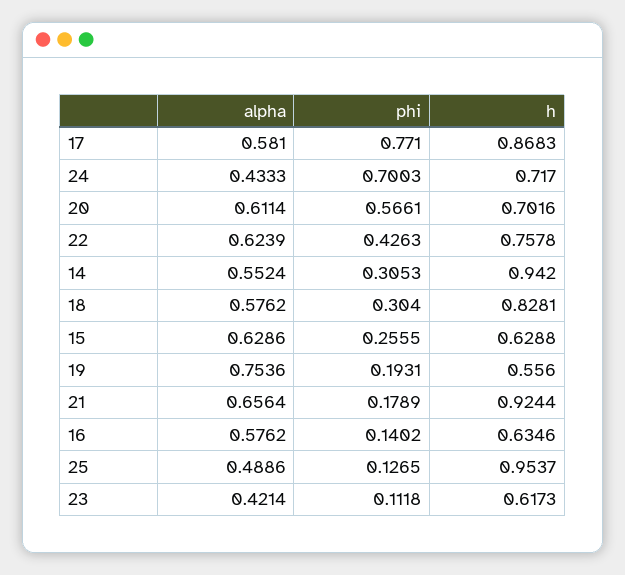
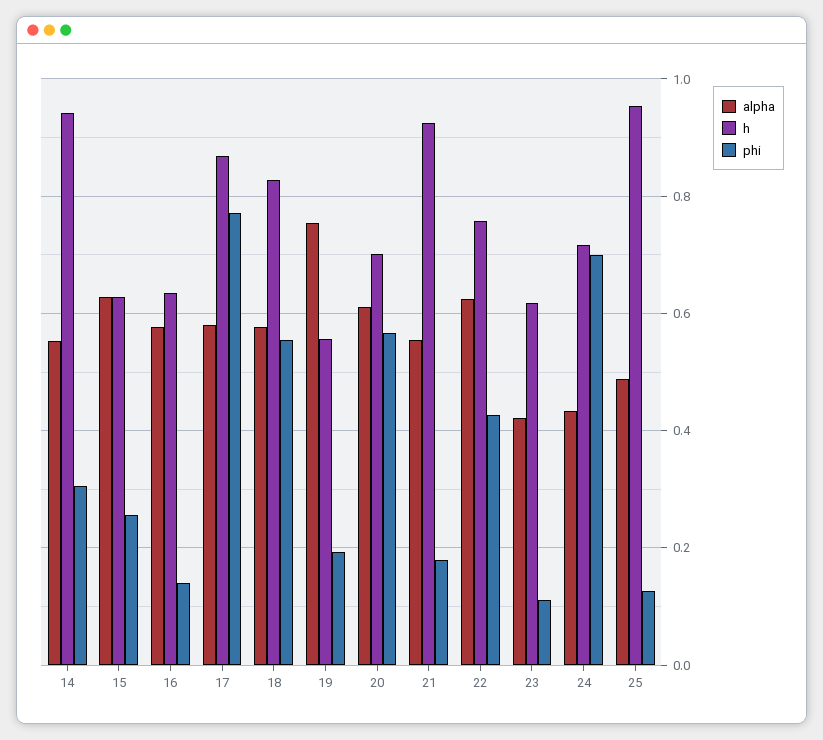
  {
    "alpha": {
      "17": 0.581,
      "24": 0.4333,
      "20": 0.6114,
      "22": 0.6239,
      "14": 0.5524,
      "18": 0.5762,
      "15": 0.6286,
      "19": 0.7536,
-     "21": 0.6564,
+     "21": 0.56,
      "16": 0.5762,
      "25": 0.4886,
      "23": 0.4214
    },
    "phi": {
      "17": 0.771,
      "24": 0.7003,
      "20": 0.5661,
      "22": 0.4263,
      "14": 0.3053,
-     "18": 0.304,
+     "18": 0.56,
      "15": 0.2555,
      "19": 0.1931,
      "21": 0.1789,
      "16": 0.1402,
      "25": 0.1265,
      "23": 0.1118
    },
    "h": {
      "17": 0.8683,
      "24": 0.717,
      "20": 0.7016,
      "22": 0.7578,
      "14": 0.942,
      "18": 0.8281,
      "15": 0.6288,
      "19": 0.556,
      "21": 0.9244,
      "16": 0.6346,
      "25": 0.9537,
      "23": 0.6173
    }
  }

